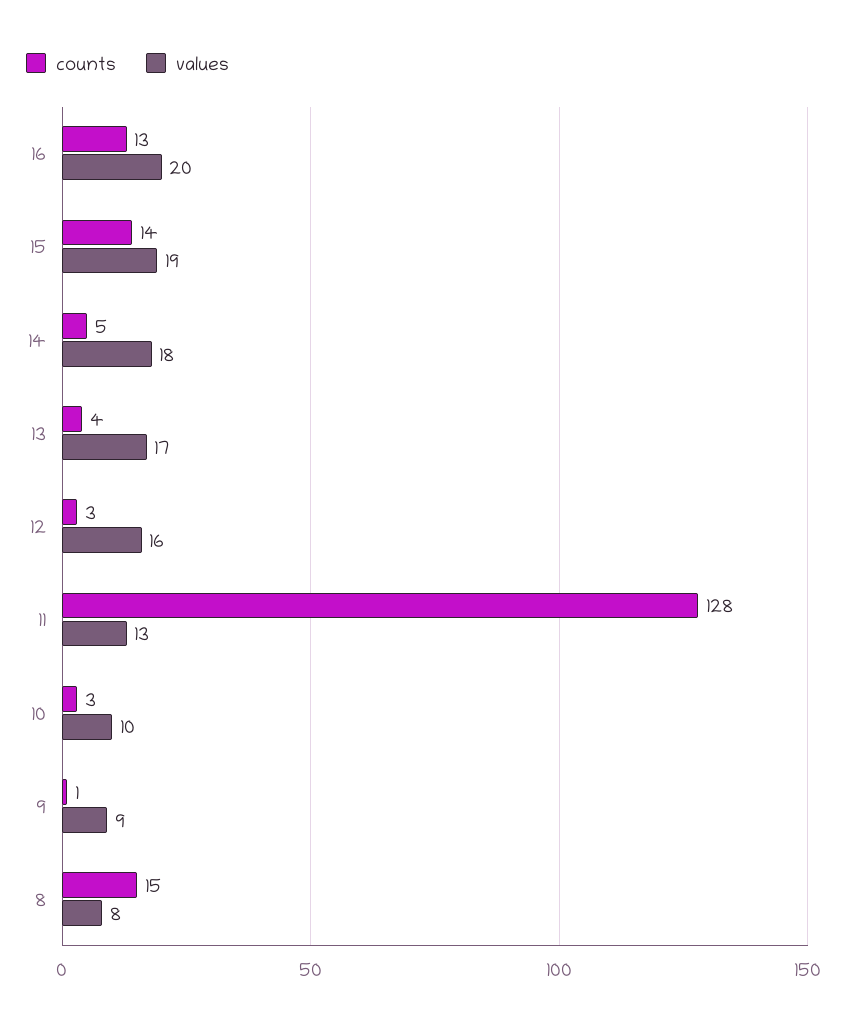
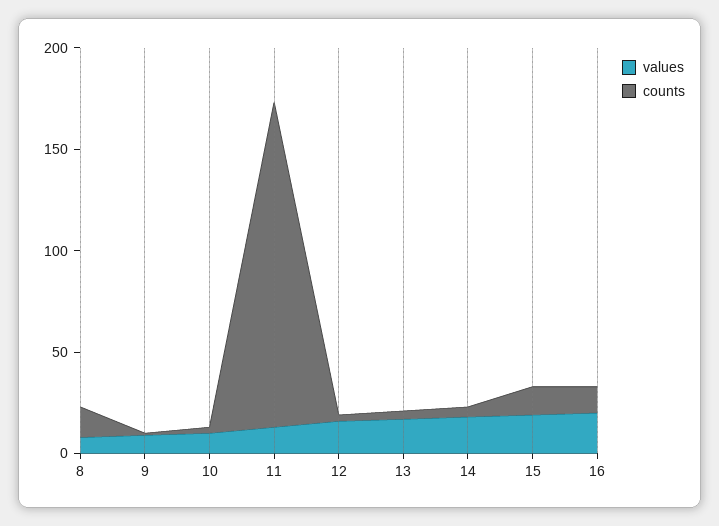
  {
    "counts": {
      "16": 13,
      "15": 14,
      "14": 5,
      "13": 4,
      "12": 3,
-     "11": 128,
+     "11": 160,
      "10": 3,
      "9": 1,
      "8": 15
    },
    "values": {
      "16": 20,
      "15": 19,
      "14": 18,
      "13": 17,
      "12": 16,
      "11": 13,
      "10": 10,
      "9": 9,
      "8": 8
    }
  }

